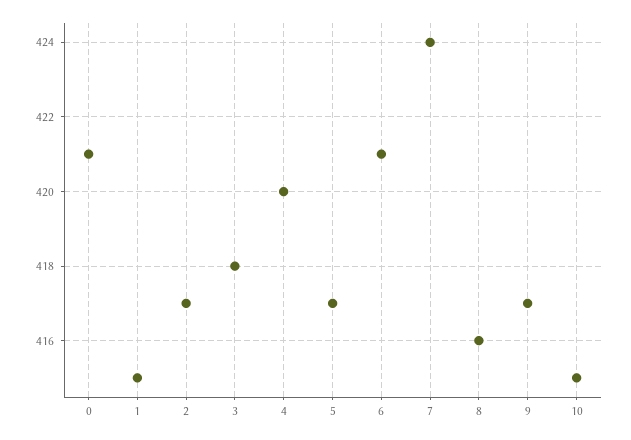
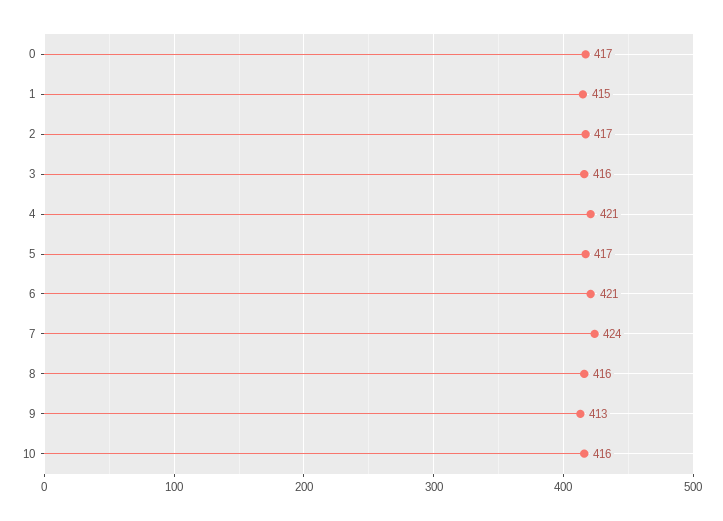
  {
-   "0": 421,
+   "0": 417,
    "1": 415,
    "2": 417,
-   "3": 418,
+   "3": 416,
-   "4": 420,
+   "4": 421,
    "5": 417,
    "6": 421,
    "7": 424,
    "8": 416,
-   "9": 417,
+   "9": 413,
-   "10": 415
+   "10": 416
  }

